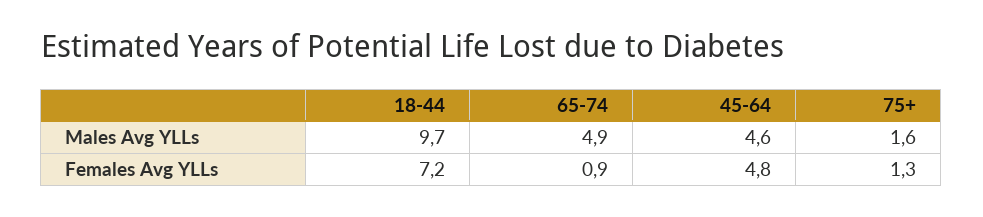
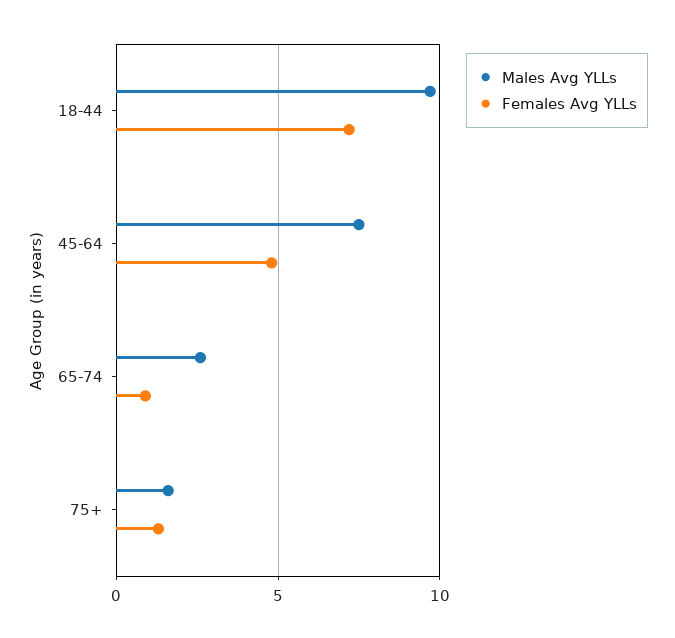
  {
    "Males Avg YLLs": {
      "18-44": 9.7,
-     "65-74": 4.9,
+     "65-74": 2.5,
-     "45-64": 4.6,
+     "45-64": 7.5,
      "75+": 1.6
    },
    "Females Avg YLLs": {
      "18-44": 7.2,
      "65-74": 0.9,
      "45-64": 4.8,
      "75+": 1.3
    }
  }

